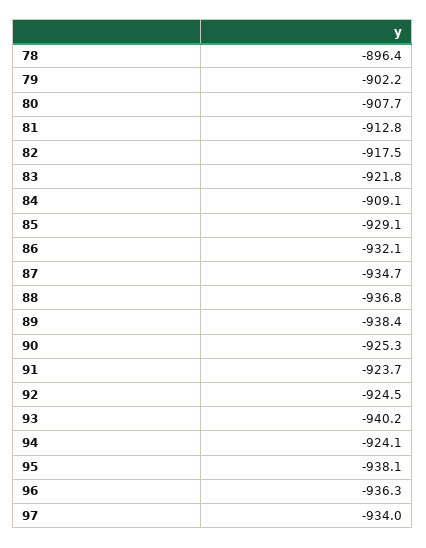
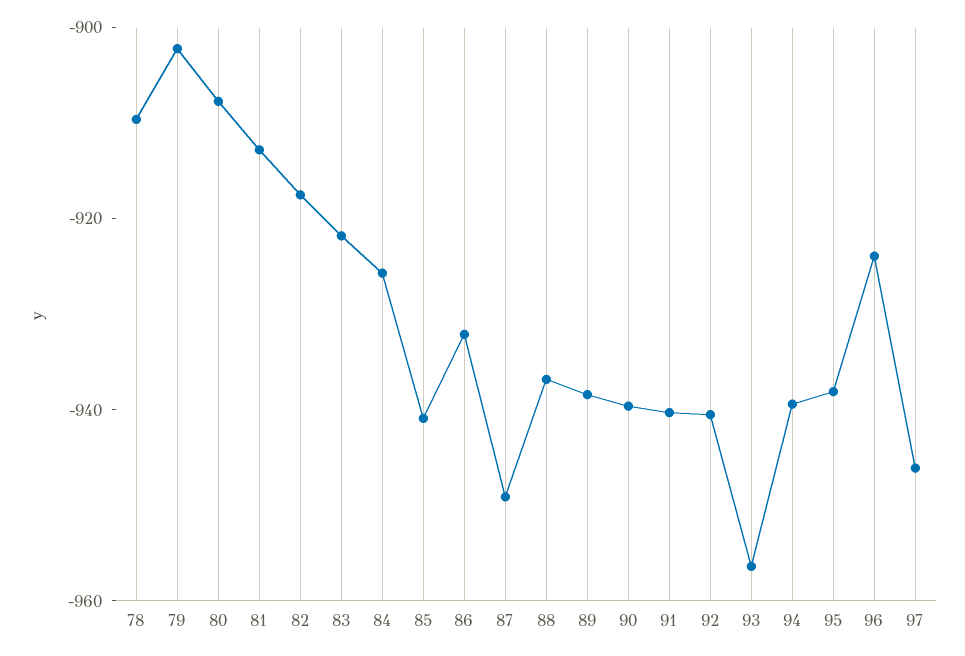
  {
-   "78": -896.4,
+   "78": -910,
    "79": -902.2,
    "80": -907.7,
    "81": -912.8,
    "82": -917.5,
    "83": -921.8,
-   "84": -909.1,
+   "84": -925,
-   "85": -929.1,
+   "85": -940,
    "86": -932.1,
-   "87": -934.7,
+   "87": -950,
    "88": -936.8,
    "89": -938.4,
-   "90": -925.3,
+   "90": -940,
-   "91": -923.7,
+   "91": -940,
-   "92": -924.5,
+   "92": -940,
-   "93": -940.2,
+   "93": -955,
-   "94": -924.1,
+   "94": -940,
    "95": -938.1,
-   "96": -936.3,
+   "96": -925,
-   "97": -934
+   "97": -945
  }

